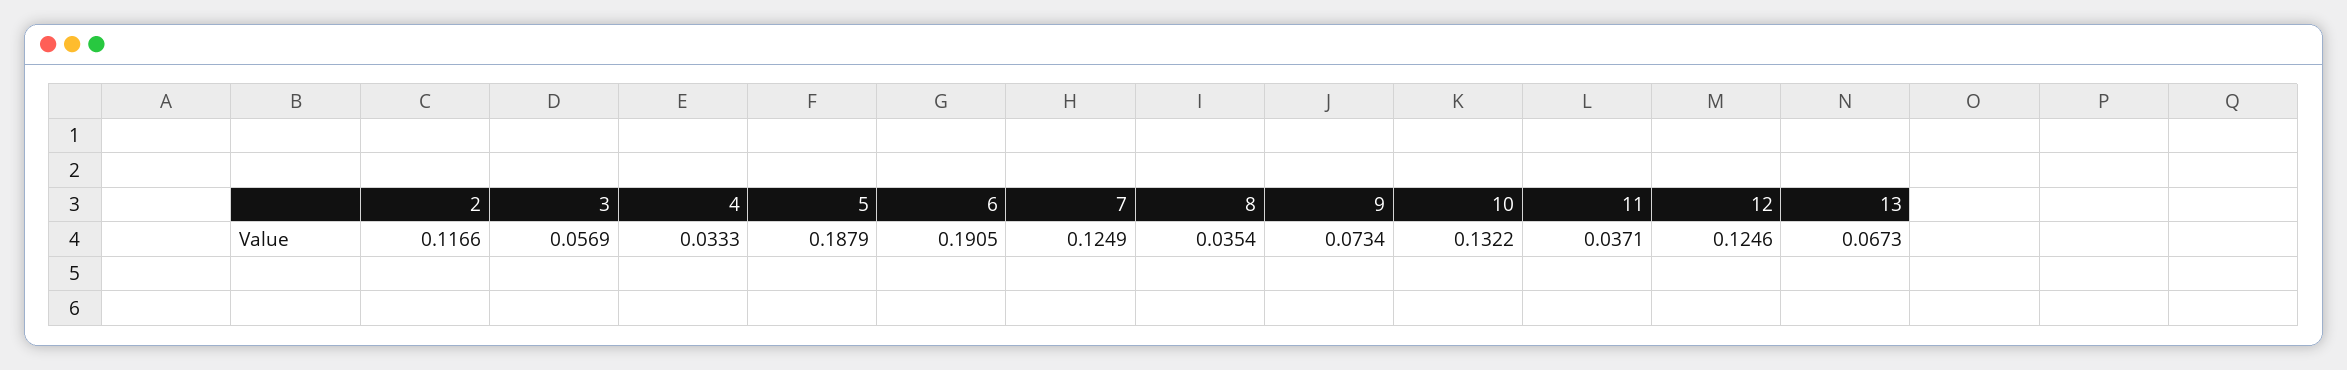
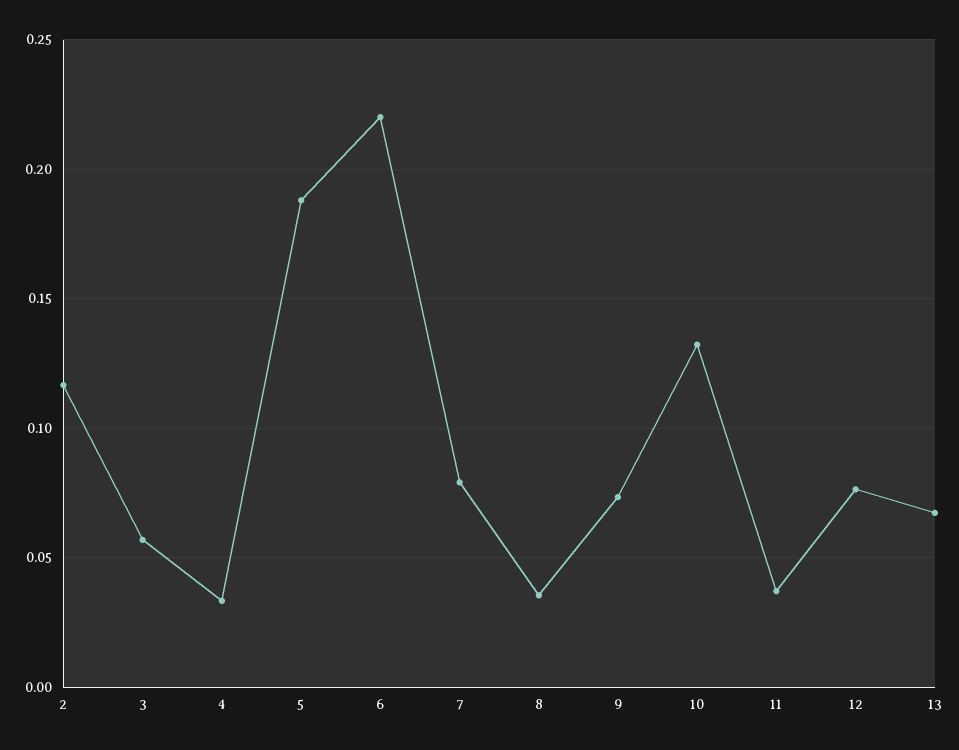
  {
    "2": 0.1166,
    "3": 0.0569,
    "4": 0.0333,
    "5": 0.1879,
-   "6": 0.1905,
+   "6": 0.22,
-   "7": 0.1249,
+   "7": 0.08,
    "8": 0.0354,
    "9": 0.0734,
    "10": 0.1322,
    "11": 0.0371,
-   "12": 0.1246,
+   "12": 0.075,
    "13": 0.0673
  }

